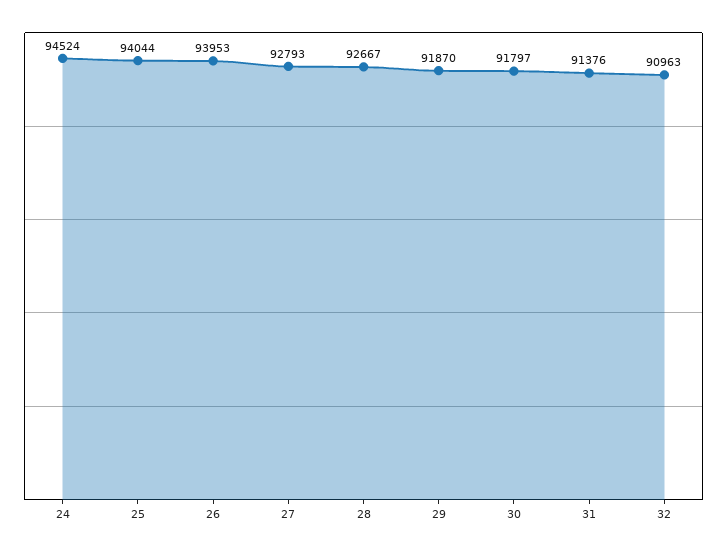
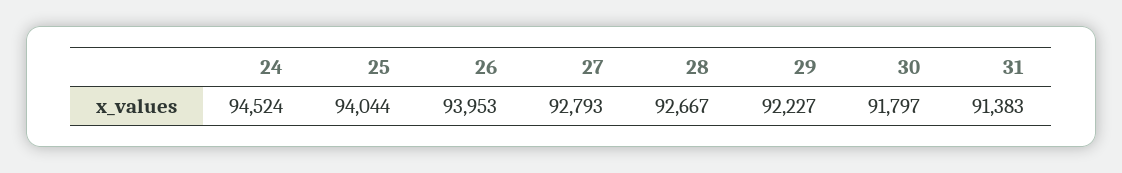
  {
    "24": 94524,
    "25": 94044,
    "26": 93953,
    "27": 92793,
    "28": 92667,
-   "29": 91870,
+   "29": 92227,
    "30": 91797,
-   "31": 91376,
+   "31": 91383
-   "32": 90963
  }

